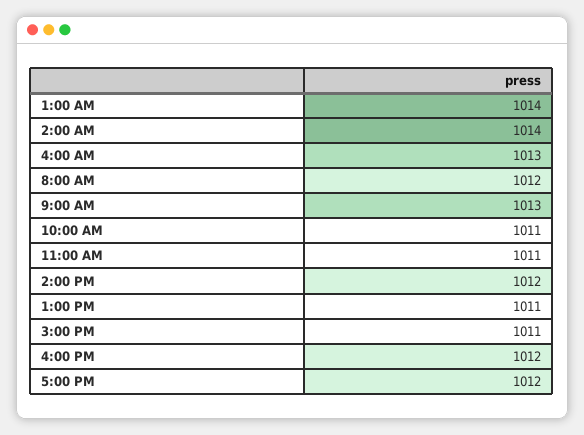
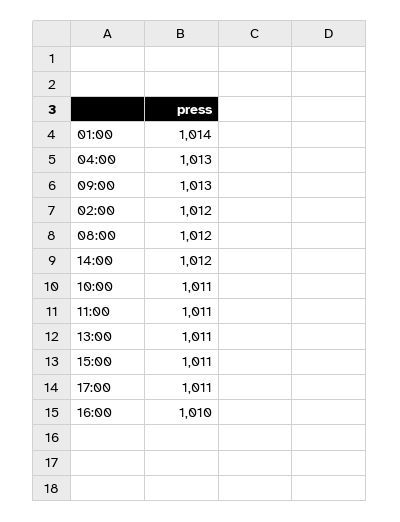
  {
    "1:00 AM": 1014,
-   "2:00 AM": 1014,
+   "2:00 AM": 1012,
    "4:00 AM": 1013,
    "8:00 AM": 1012,
    "9:00 AM": 1013,
    "10:00 AM": 1011,
    "11:00 AM": 1011,
    "2:00 PM": 1012,
    "1:00 PM": 1011,
    "3:00 PM": 1011,
-   "4:00 PM": 1012,
+   "4:00 PM": 1010,
-   "5:00 PM": 1012
+   "5:00 PM": 1011
  }

